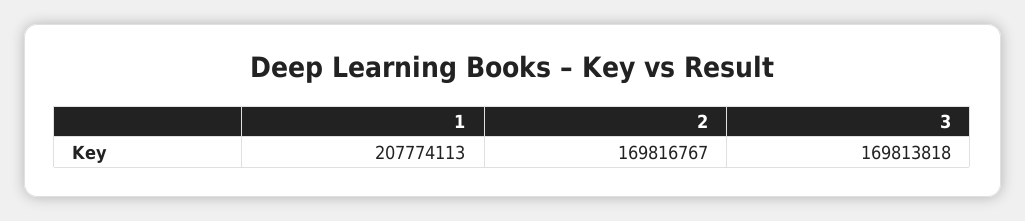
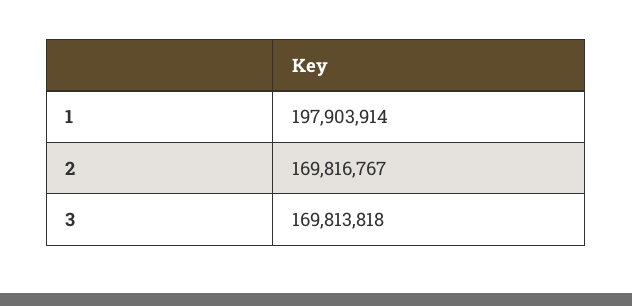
  {
-   "1": 207774113,
+   "1": 197903914,
    "2": 169816767,
    "3": 169813818
  }

